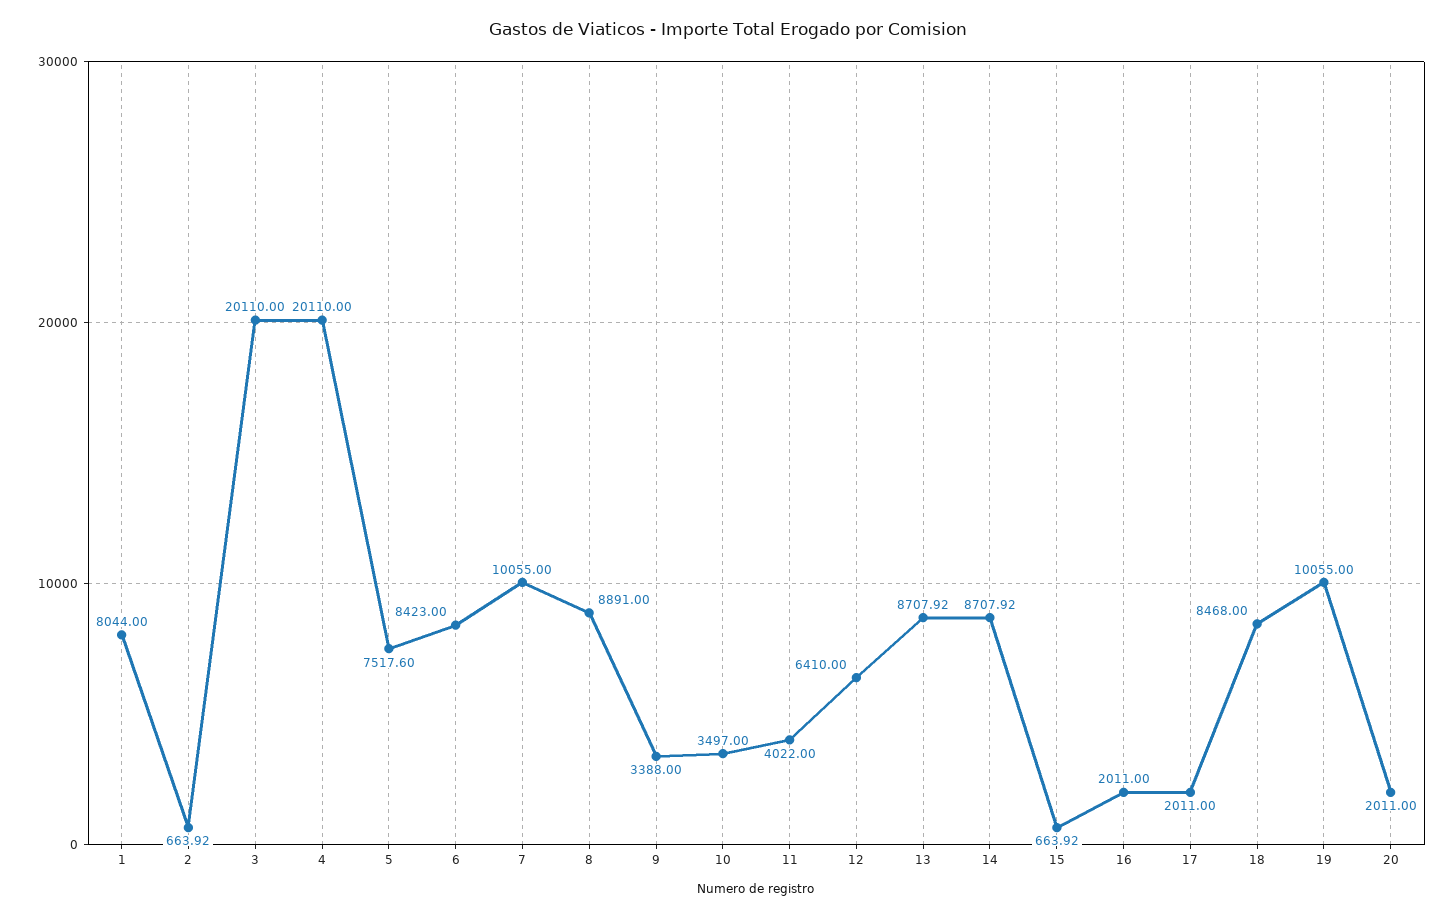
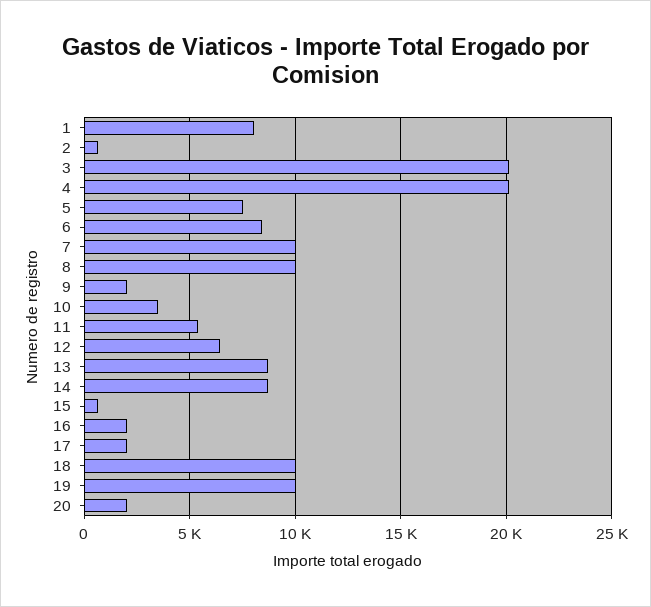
  {
    "1": 8044,
    "2": 663.92,
    "3": 20110,
    "4": 20110,
    "5": 7517.6,
    "6": 8423,
    "7": 10055,
-   "8": 8891,
+   "8": 10000,
-   "9": 3388,
+   "9": 2000,
    "10": 3497,
-   "11": 4022,
+   "11": 5500,
    "12": 6410,
    "13": 8707.92,
    "14": 8707.92,
    "15": 663.92,
    "16": 2011,
    "17": 2011,
-   "18": 8468,
+   "18": 10000,
    "19": 10055,
    "20": 2011
  }

